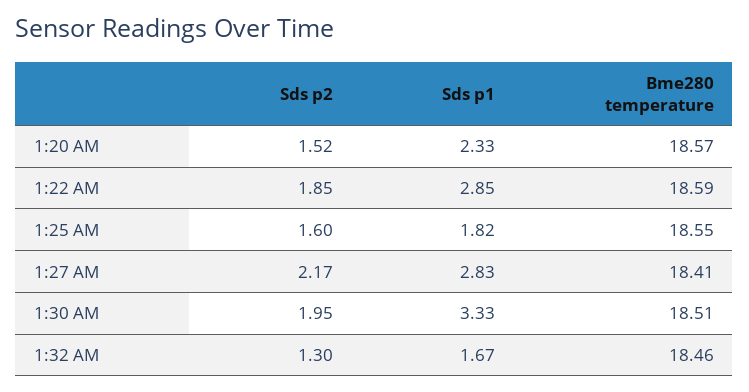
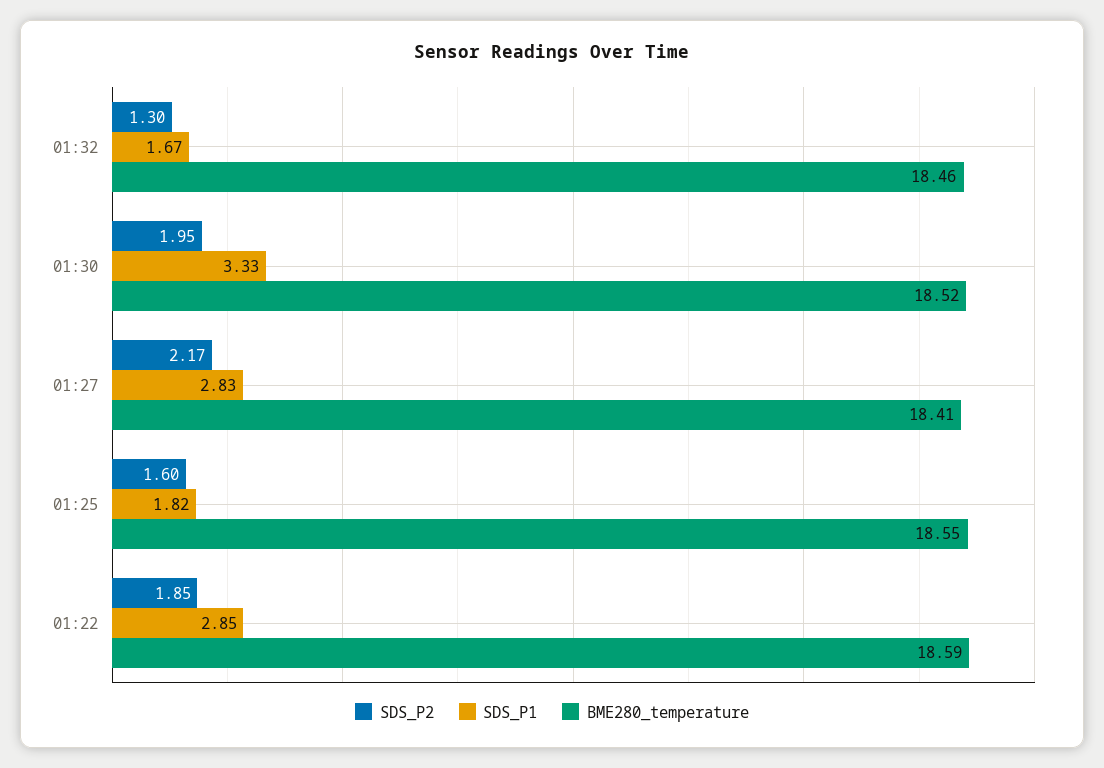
  {
    "Sds p2": {
-     "1:20 AM": 1.52,
      "1:22 AM": 1.85,
      "1:25 AM": 1.6,
      "1:27 AM": 2.17,
      "1:30 AM": 1.95,
      "1:32 AM": 1.3
    },
    "Sds p1": {
-     "1:20 AM": 2.33,
      "1:22 AM": 2.85,
      "1:25 AM": 1.82,
      "1:27 AM": 2.83,
      "1:30 AM": 3.33,
      "1:32 AM": 1.67
    },
    "Bme280 temperature": {
-     "1:20 AM": 18.57,
      "1:22 AM": 18.59,
      "1:25 AM": 18.55,
      "1:27 AM": 18.41,
-     "1:30 AM": 18.51,
+     "1:30 AM": 18.52,
      "1:32 AM": 18.46
    }
  }

